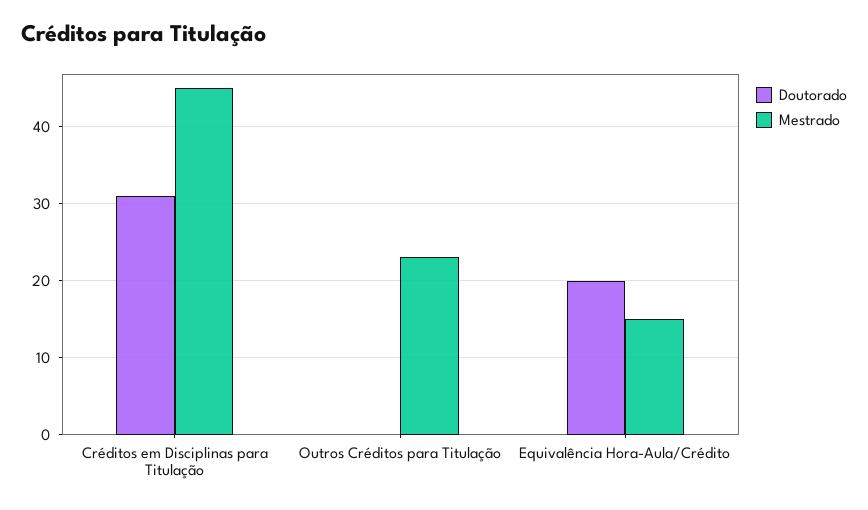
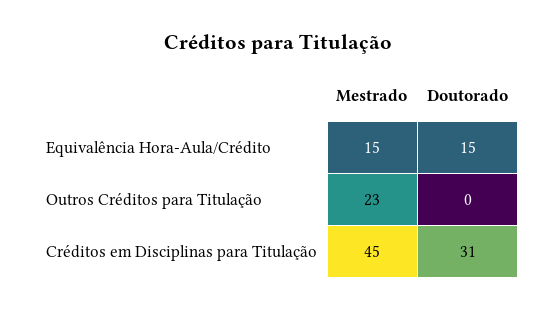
  {
    "Doutorado": {
      "Créditos em Disciplinas para Titulação": 31,
      "Outros Créditos para Titulação": 0,
-     "Equivalência Hora-Aula/Crédito": 20
+     "Equivalência Hora-Aula/Crédito": 15
    },
    "Mestrado": {
      "Créditos em Disciplinas para Titulação": 45,
      "Outros Créditos para Titulação": 23,
      "Equivalência Hora-Aula/Crédito": 15
    }
  }

